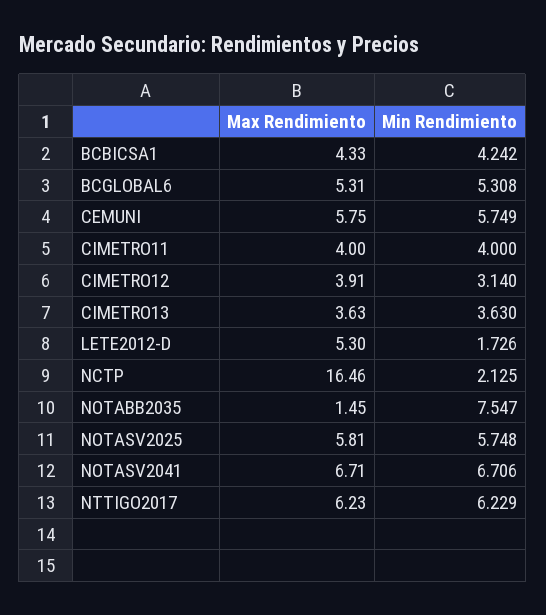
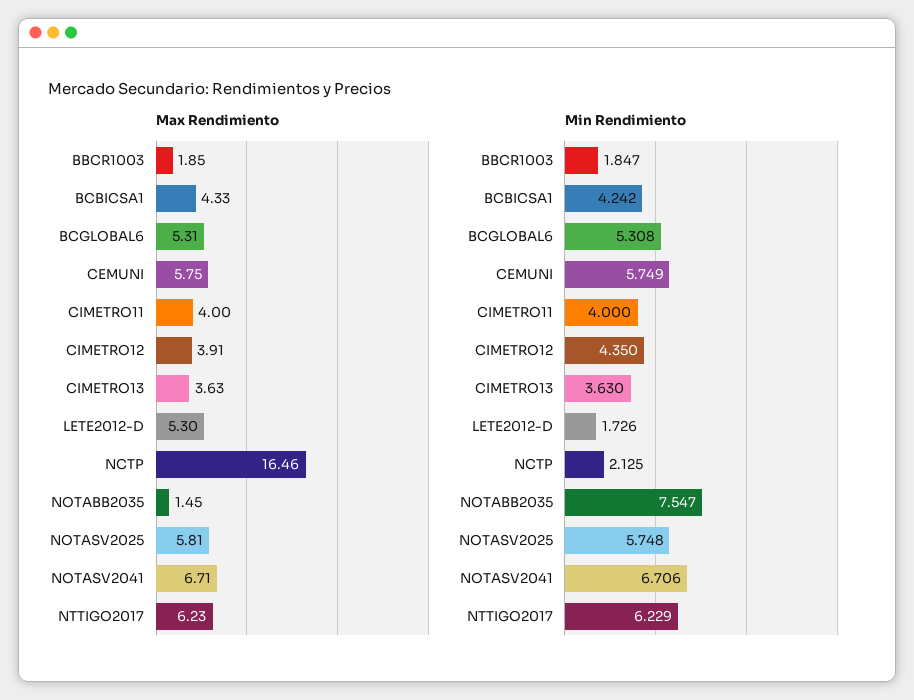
  {
    "Max Rendimiento": {
      "BCBICSA1": 4.33,
      "BCGLOBAL6": 5.31,
      "CEMUNI": 5.75,
      "CIMETRO11": 4,
      "CIMETRO12": 3.91,
      "CIMETRO13": 3.63,
      "LETE2012-D": 5.3,
      "NCTP": 16.46,
      "NOTABB2035": 1.45,
      "NOTASV2025": 5.81,
      "NOTASV2041": 6.71,
-     "NTTIGO2017": 6.23
+     "NTTIGO2017": 6.23,
+     "BBCR1003": 1.85
    },
    "Min Rendimiento": {
      "BCBICSA1": 4.242,
      "BCGLOBAL6": 5.308,
      "CEMUNI": 5.749,
      "CIMETRO11": 4,
-     "CIMETRO12": 3.14,
+     "CIMETRO12": 4.35,
      "CIMETRO13": 3.63,
      "LETE2012-D": 1.726,
      "NCTP": 2.125,
      "NOTABB2035": 7.547,
      "NOTASV2025": 5.748,
      "NOTASV2041": 6.706,
-     "NTTIGO2017": 6.229
+     "NTTIGO2017": 6.229,
+     "BBCR1003": 1.847
    }
  }

